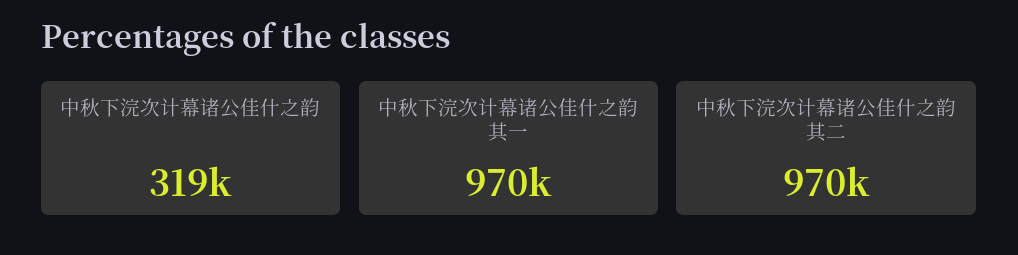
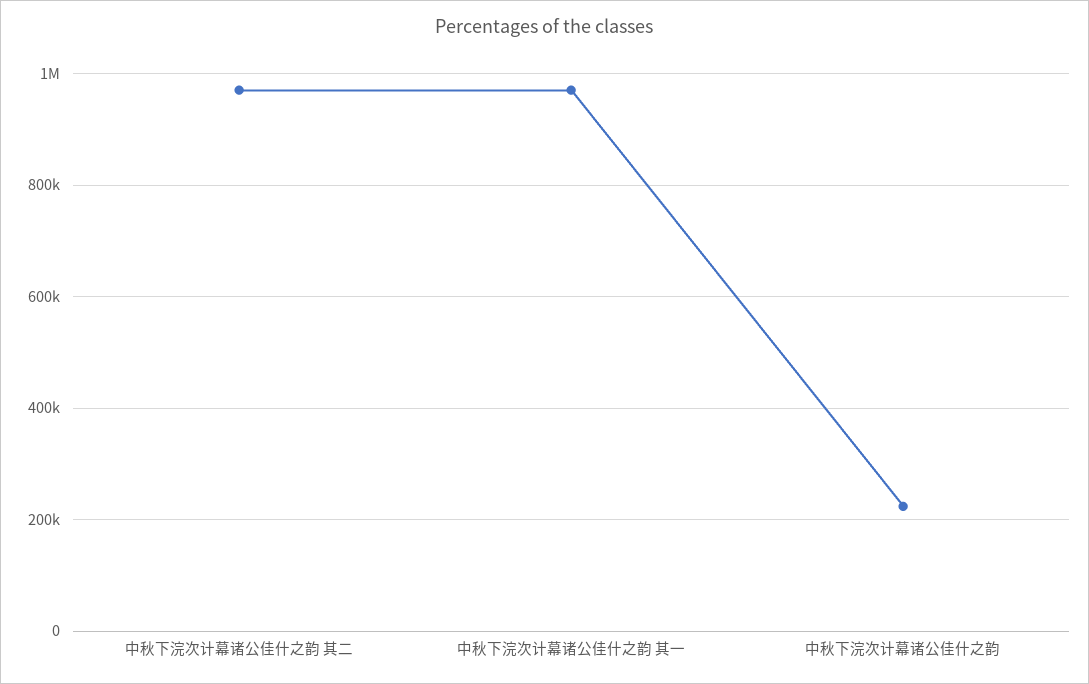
  {
-   "中秋下浣次计幕诸公佳什之韵": 319000,
+   "中秋下浣次计幕诸公佳什之韵": 220000,
    "中秋下浣次计幕诸公佳什之韵 其一": 970000,
    "中秋下浣次计幕诸公佳什之韵 其二": 970000
  }

